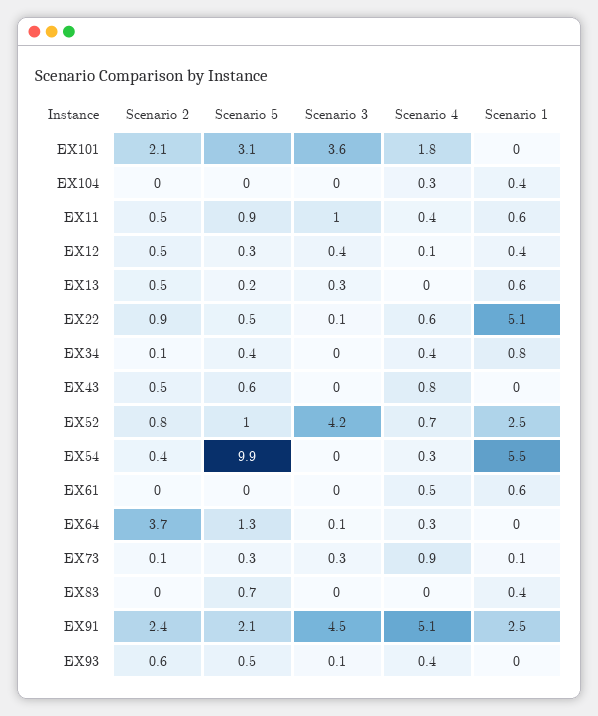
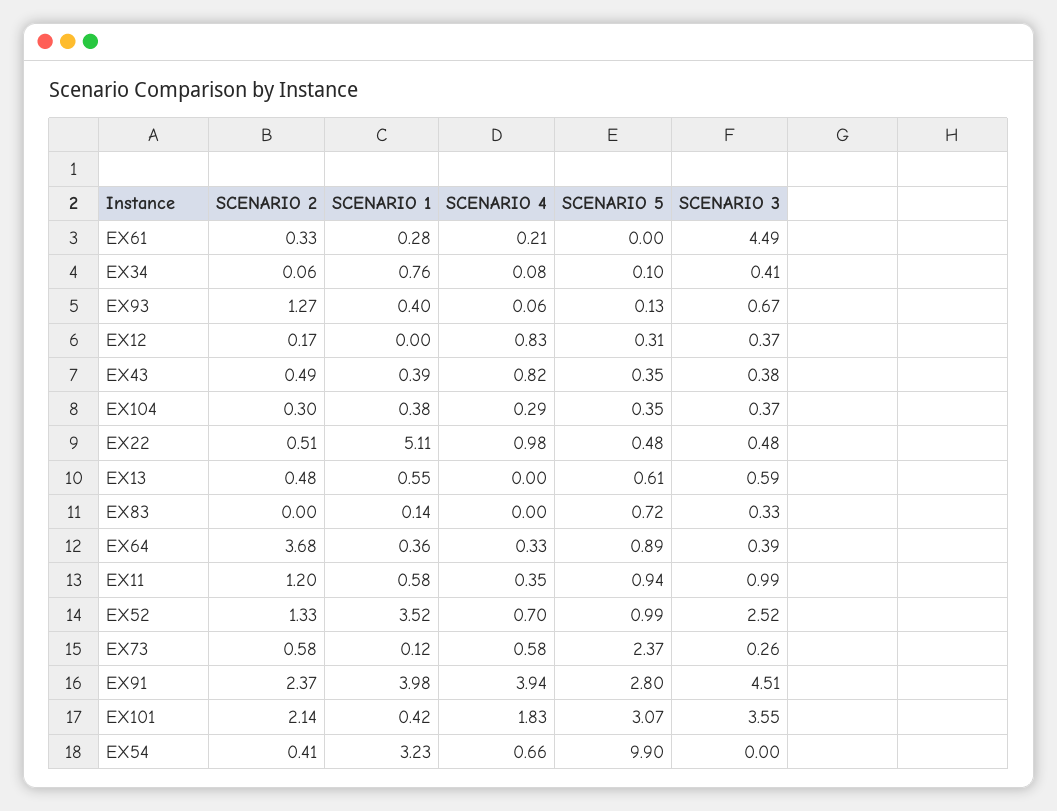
  {
    "Scenario 2": {
      "EX101": 2.14,
-     "EX104": 0,
+     "EX104": 0.3,
-     "EX11": 0.5,
+     "EX11": 1.2,
-     "EX12": 0.5,
+     "EX12": 0.17,
      "EX13": 0.48,
-     "EX22": 0.9,
+     "EX22": 0.51,
      "EX34": 0.06,
      "EX43": 0.49,
-     "EX52": 0.8,
+     "EX52": 1.33,
      "EX54": 0.41,
-     "EX61": 0,
+     "EX61": 0.33,
      "EX64": 3.68,
-     "EX73": 0.1,
+     "EX73": 0.58,
      "EX83": 0,
      "EX91": 2.37,
-     "EX93": 0.6
+     "EX93": 1.27
    },
    "Scenario 5": {
      "EX101": 3.07,
-     "EX104": 0,
+     "EX104": 0.35,
      "EX11": 0.94,
      "EX12": 0.31,
-     "EX13": 0.2,
+     "EX13": 0.61,
      "EX22": 0.48,
-     "EX34": 0.4,
+     "EX34": 0.1,
-     "EX43": 0.6,
+     "EX43": 0.35,
      "EX52": 0.99,
      "EX54": 9.9,
      "EX61": 0,
-     "EX64": 1.3,
+     "EX64": 0.89,
-     "EX73": 0.3,
+     "EX73": 2.37,
      "EX83": 0.72,
-     "EX91": 2.1,
+     "EX91": 2.8,
-     "EX93": 0.5
+     "EX93": 0.13
    },
    "Scenario 3": {
      "EX101": 3.55,
-     "EX104": 0,
+     "EX104": 0.37,
      "EX11": 0.99,
      "EX12": 0.37,
-     "EX13": 0.3,
+     "EX13": 0.59,
-     "EX22": 0.1,
+     "EX22": 0.48,
-     "EX34": 0,
+     "EX34": 0.41,
-     "EX43": 0,
+     "EX43": 0.38,
-     "EX52": 4.2,
+     "EX52": 2.52,
      "EX54": 0,
-     "EX61": 0,
+     "EX61": 4.49,
-     "EX64": 0.1,
+     "EX64": 0.39,
      "EX73": 0.26,
-     "EX83": 0,
+     "EX83": 0.33,
      "EX91": 4.51,
-     "EX93": 0.1
+     "EX93": 0.67
    },
    "Scenario 4": {
      "EX101": 1.83,
      "EX104": 0.29,
      "EX11": 0.35,
-     "EX12": 0.1,
+     "EX12": 0.83,
      "EX13": 0,
-     "EX22": 0.6,
+     "EX22": 0.98,
-     "EX34": 0.4,
+     "EX34": 0.08,
      "EX43": 0.82,
      "EX52": 0.7,
-     "EX54": 0.3,
+     "EX54": 0.66,
-     "EX61": 0.5,
+     "EX61": 0.21,
      "EX64": 0.33,
-     "EX73": 0.9,
+     "EX73": 0.58,
      "EX83": 0,
-     "EX91": 5.1,
+     "EX91": 3.94,
-     "EX93": 0.4
+     "EX93": 0.06
    },
    "Scenario 1": {
-     "EX101": 0,
+     "EX101": 0.42,
      "EX104": 0.38,
      "EX11": 0.58,
-     "EX12": 0.4,
+     "EX12": 0,
      "EX13": 0.55,
      "EX22": 5.11,
      "EX34": 0.76,
-     "EX43": 0,
+     "EX43": 0.39,
-     "EX52": 2.5,
+     "EX52": 3.52,
-     "EX54": 5.5,
+     "EX54": 3.23,
-     "EX61": 0.6,
+     "EX61": 0.28,
-     "EX64": 0,
+     "EX64": 0.36,
      "EX73": 0.12,
-     "EX83": 0.4,
+     "EX83": 0.14,
-     "EX91": 2.5,
+     "EX91": 3.98,
-     "EX93": 0
+     "EX93": 0.4
    }
  }

